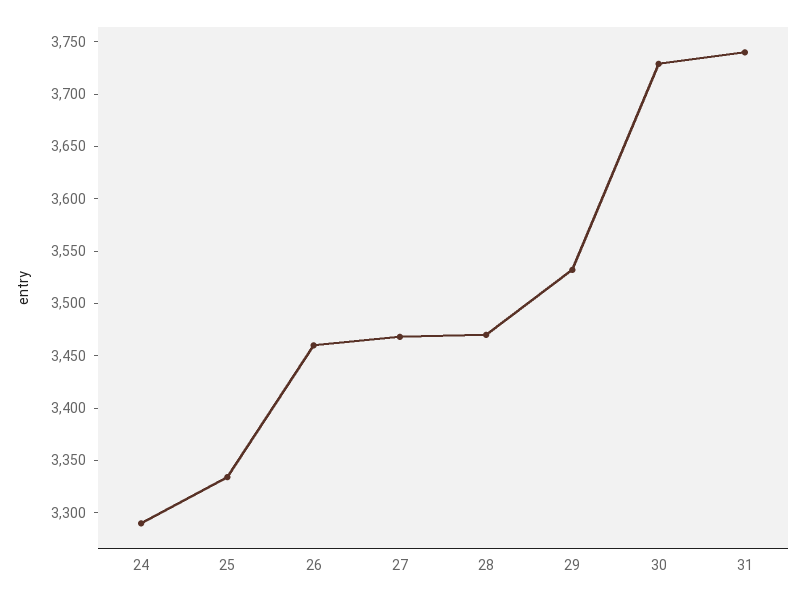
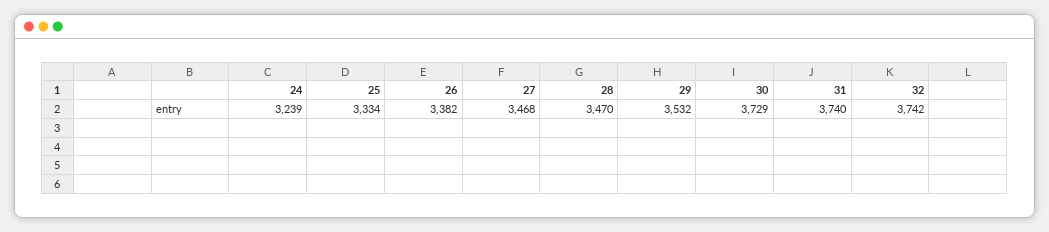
  {
-   "24": 3290,
+   "24": 3239,
    "25": 3334,
-   "26": 3460,
+   "26": 3382,
    "27": 3468,
    "28": 3470,
    "29": 3532,
    "30": 3729,
-   "31": 3740
+   "31": 3740,
+   "32": 3742
  }

